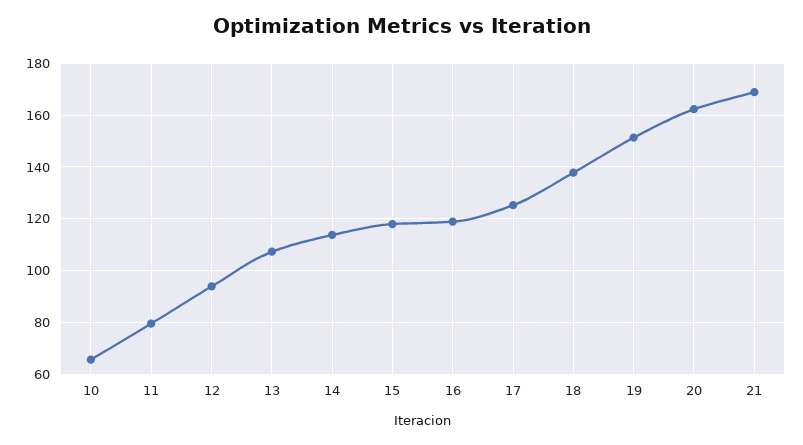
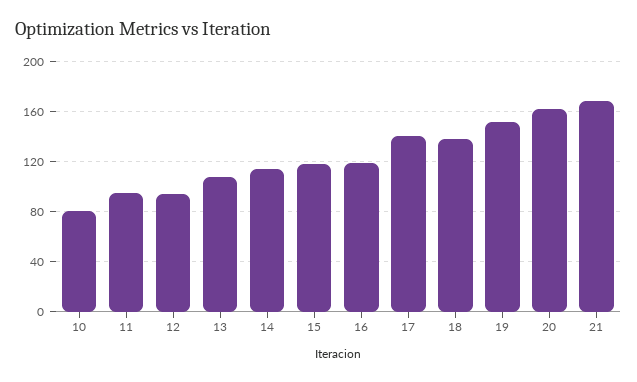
  {
-   "10": 65,
+   "10": 80,
-   "11": 80,
+   "11": 95,
    "12": 95,
    "13": 107.5,
    "14": 115,
    "15": 117.5,
    "16": 120,
-   "17": 125,
+   "17": 140,
    "18": 137.5,
    "19": 152.5,
    "20": 162.5,
    "21": 170
  }

